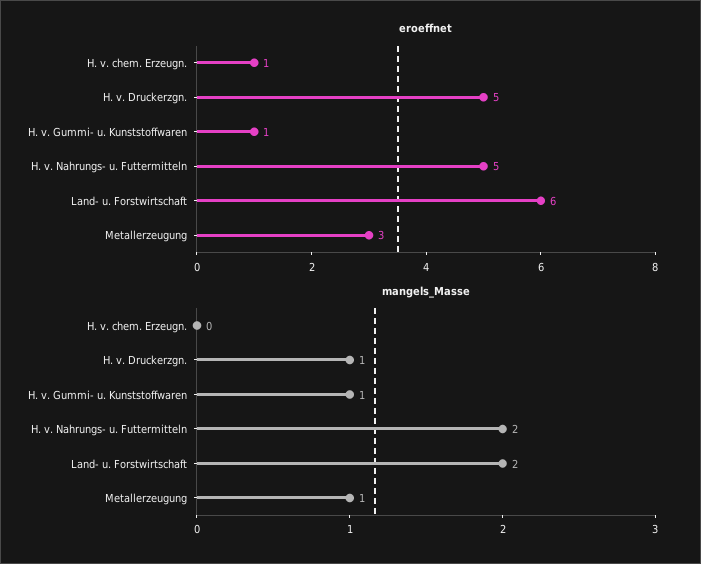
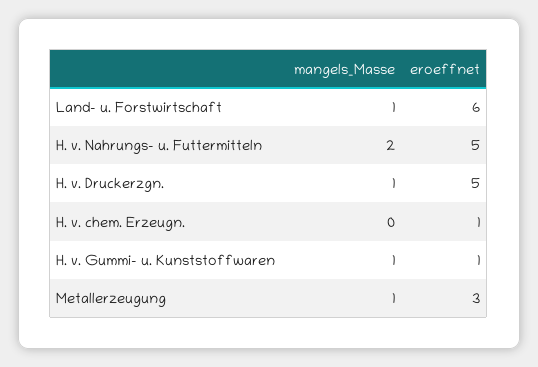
  {
    "eroeffnet": {
      "H. v. chem. Erzeugn.": 1,
      "H. v. Druckerzgn.": 5,
      "H. v. Gummi- u. Kunststoffwaren": 1,
      "H. v. Nahrungs- u. Futtermitteln": 5,
      "Land- u. Forstwirtschaft": 6,
      "Metallerzeugung": 3
    },
    "mangels_Masse": {
      "H. v. chem. Erzeugn.": 0,
      "H. v. Druckerzgn.": 1,
      "H. v. Gummi- u. Kunststoffwaren": 1,
      "H. v. Nahrungs- u. Futtermitteln": 2,
-     "Land- u. Forstwirtschaft": 2,
+     "Land- u. Forstwirtschaft": 1,
      "Metallerzeugung": 1
    }
  }

